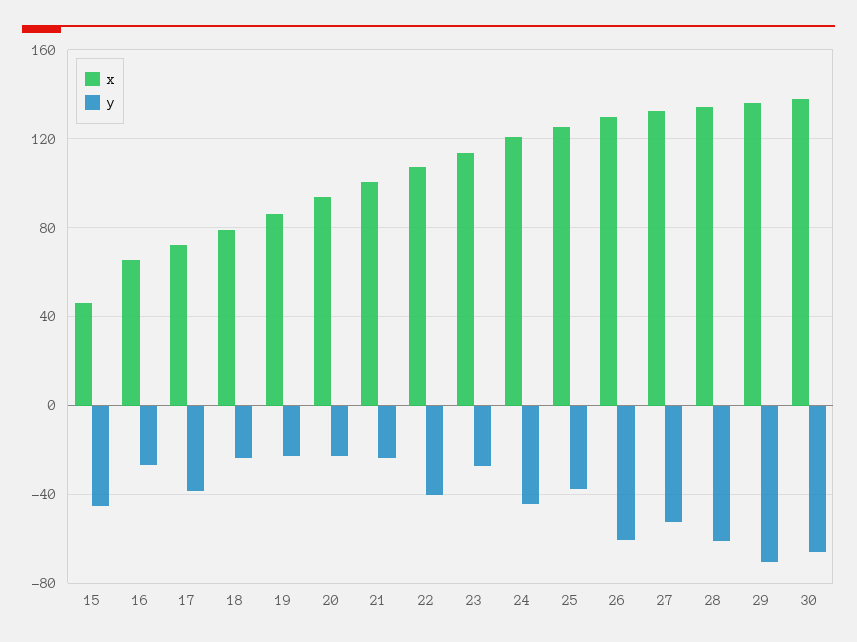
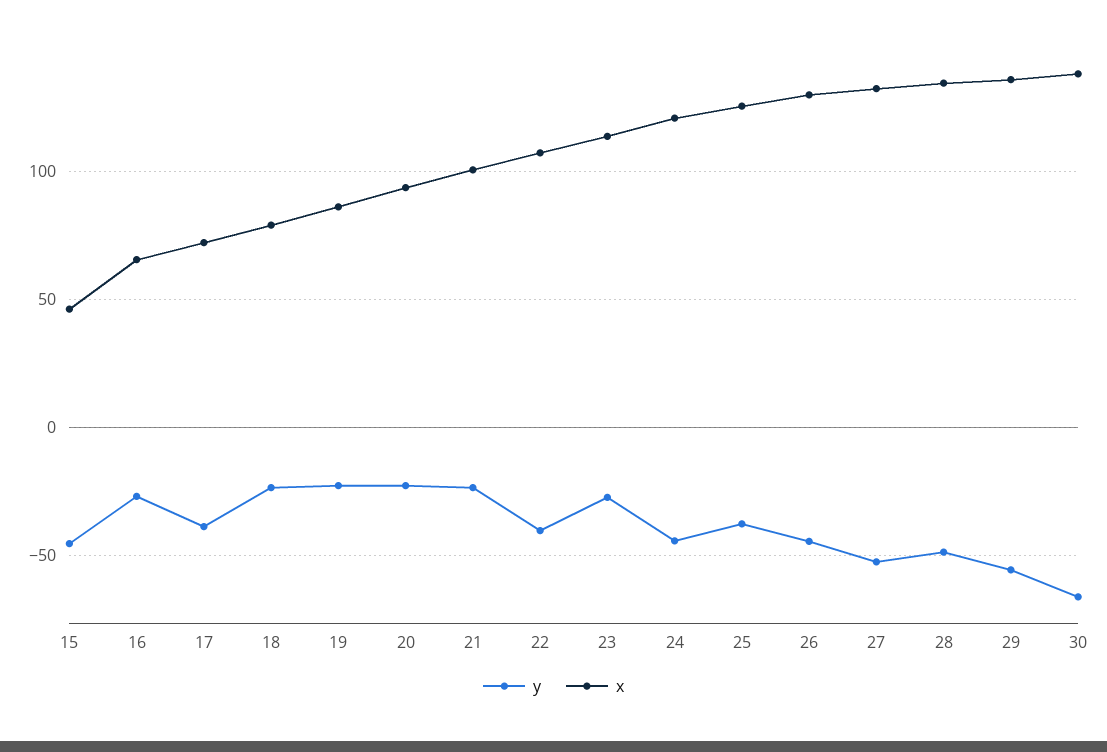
  {
    "x": {
      "15": 45,
      "16": 65,
      "17": 70,
      "18": 80,
      "19": 85,
      "20": 95,
      "21": 100,
      "22": 105,
      "23": 115,
      "24": 120,
      "25": 125,
      "26": 130,
      "27": 130,
      "28": 135,
      "29": 135,
      "30": 140
    },
    "y": {
      "15": -45,
      "16": -25,
      "17": -40,
      "18": -25,
      "19": -25,
      "20": -25,
      "21": -25,
      "22": -40,
      "23": -25,
      "24": -45,
      "25": -40,
-     "26": -60,
+     "26": -45,
      "27": -50,
-     "28": -60,
+     "28": -50,
-     "29": -70,
+     "29": -55,
      "30": -65
    }
  }

